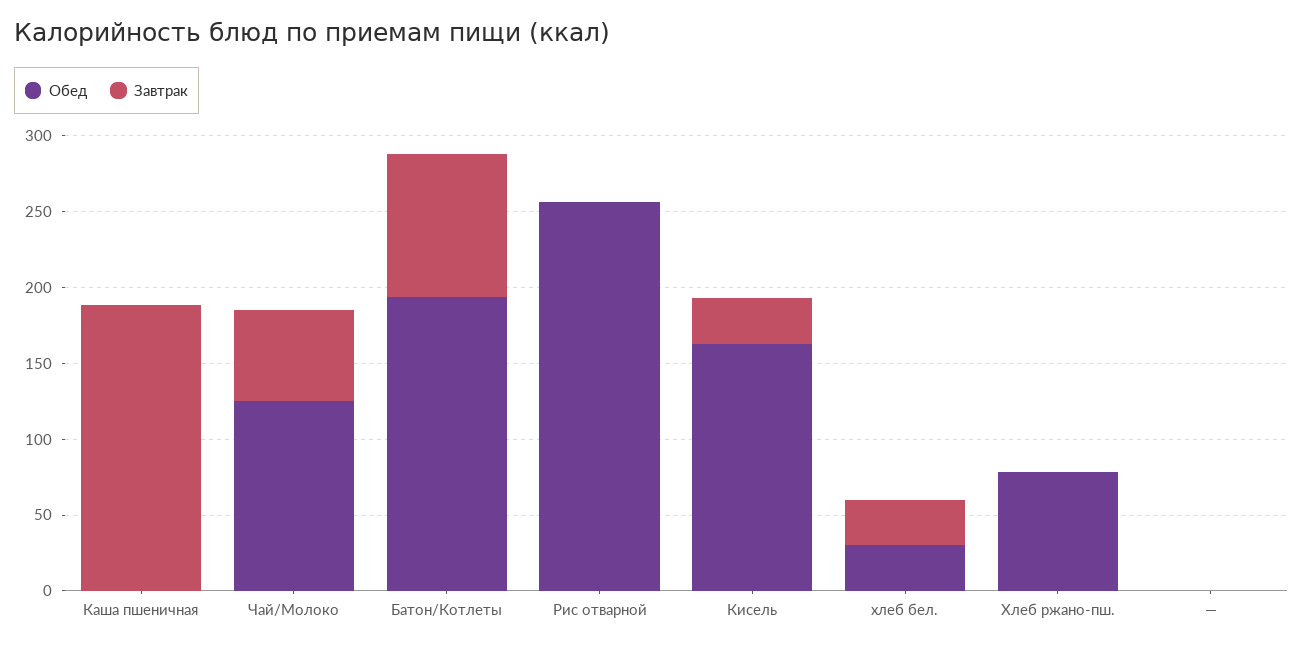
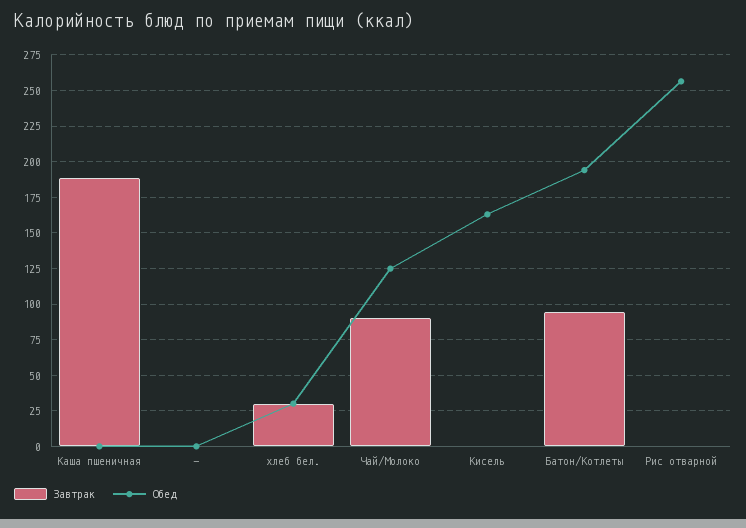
  {
    "Обед": {
      "Каша пшеничная": 0,
      "Чай/Молоко": 125,
      "Батон/Котлеты": 195,
      "Рис отварной": 255,
      "Кисель": 165,
      "хлеб бел.": 30,
-     "Хлеб ржано-пш.": 80,
      "—": 0
    },
    "Завтрак": {
      "Каша пшеничная": 190,
-     "Чай/Молоко": 60,
+     "Чай/Молоко": 90,
      "Батон/Котлеты": 95,
      "Рис отварной": 0,
-     "Кисель": 30,
+     "Кисель": 0,
      "хлеб бел.": 30,
-     "Хлеб ржано-пш.": 0,
      "—": 0
    }
  }

